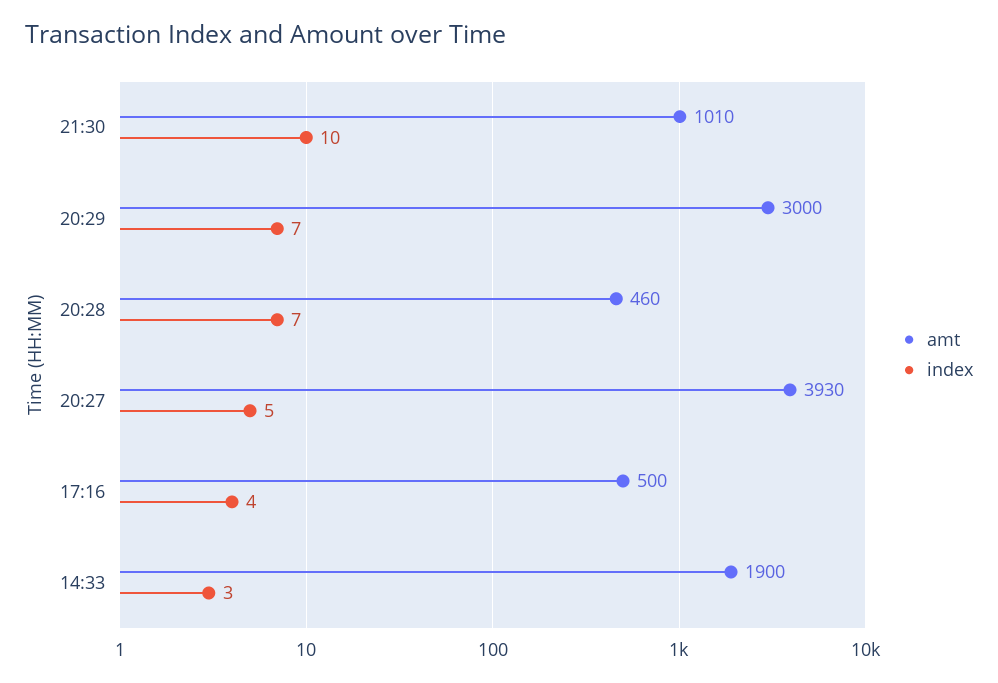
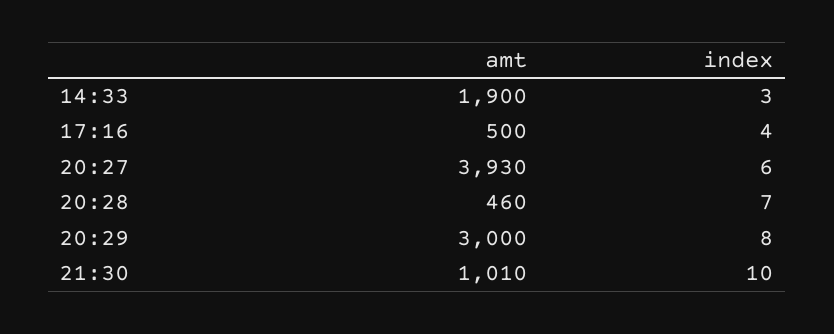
  {
    "amt": {
      "21:30": 1010,
      "20:29": 3000,
      "20:28": 460,
      "20:27": 3930,
      "17:16": 500,
      "14:33": 1900
    },
    "index": {
      "21:30": 10,
-     "20:29": 7,
+     "20:29": 8,
      "20:28": 7,
-     "20:27": 5,
+     "20:27": 6,
      "17:16": 4,
      "14:33": 3
    }
  }

